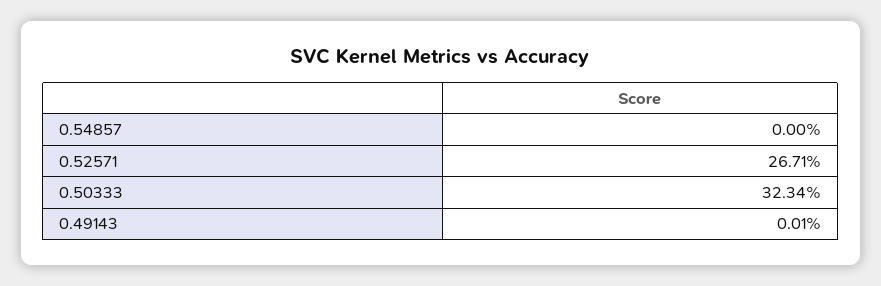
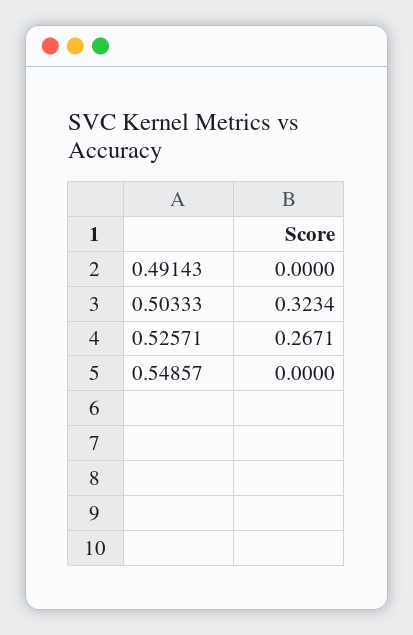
  {
    "0.54857": 0,
    "0.52571": 0.2671,
    "0.50333": 0.3234,
-   "0.49143": 0.0001
+   "0.49143": 0
  }

